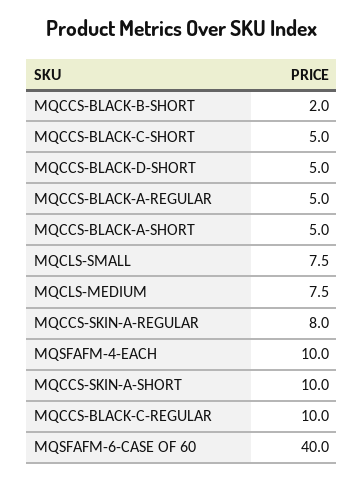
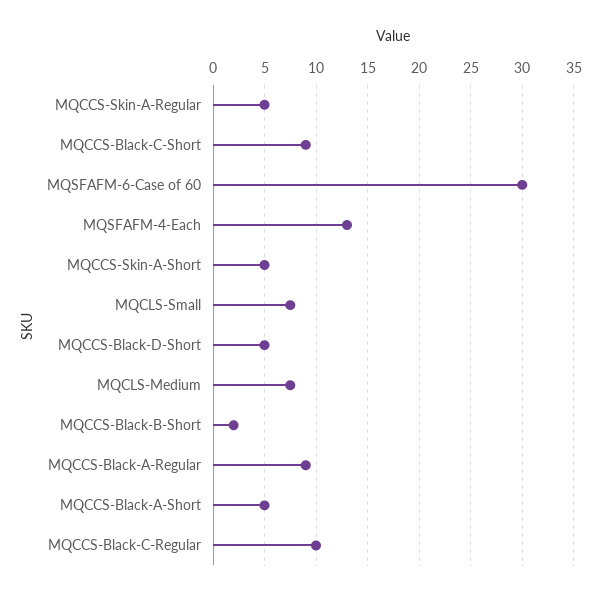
  {
    "MQCCS-BLACK-B-SHORT": 2,
-   "MQCCS-BLACK-C-SHORT": 5,
+   "MQCCS-BLACK-C-SHORT": 9,
    "MQCCS-BLACK-D-SHORT": 5,
-   "MQCCS-BLACK-A-REGULAR": 5,
+   "MQCCS-BLACK-A-REGULAR": 9,
    "MQCCS-BLACK-A-SHORT": 5,
    "MQCLS-SMALL": 7.5,
    "MQCLS-MEDIUM": 7.5,
-   "MQCCS-SKIN-A-REGULAR": 8,
+   "MQCCS-SKIN-A-REGULAR": 5,
-   "MQSFAFM-4-EACH": 10,
+   "MQSFAFM-4-EACH": 13,
-   "MQCCS-SKIN-A-SHORT": 10,
+   "MQCCS-SKIN-A-SHORT": 5,
    "MQCCS-BLACK-C-REGULAR": 10,
-   "MQSFAFM-6-CASE OF 60": 40
+   "MQSFAFM-6-CASE OF 60": 30
  }

